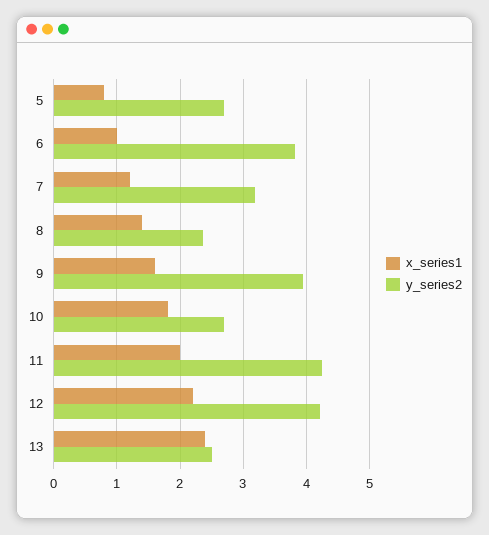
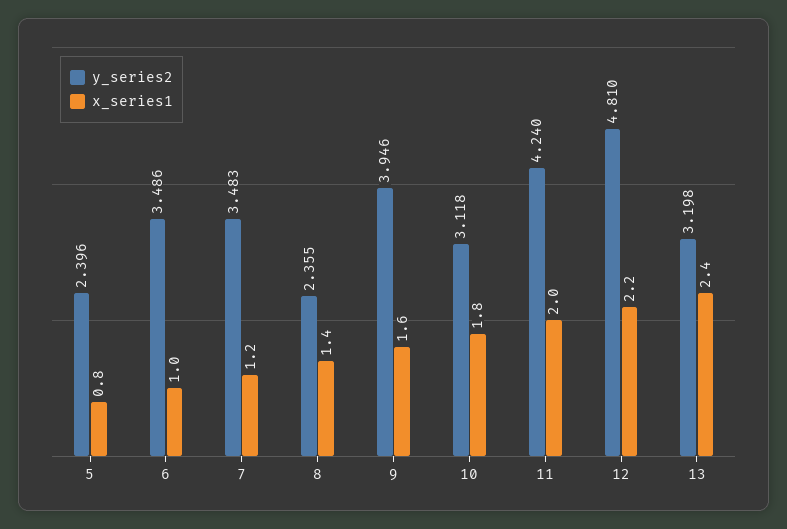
  {
    "x_series1": {
      "5": 0.8,
      "6": 1,
      "7": 1.2,
      "8": 1.4,
      "9": 1.6,
      "10": 1.8,
      "11": 2,
      "12": 2.2,
      "13": 2.4
    },
    "y_series2": {
-     "5": 2.7,
+     "5": 2.396,
-     "6": 3.8,
+     "6": 3.486,
-     "7": 3.2,
+     "7": 3.483,
      "8": 2.355,
      "9": 3.946,
-     "10": 2.7,
+     "10": 3.118,
      "11": 4.24,
-     "12": 4.2,
+     "12": 4.81,
-     "13": 2.5
+     "13": 3.198
    }
  }

